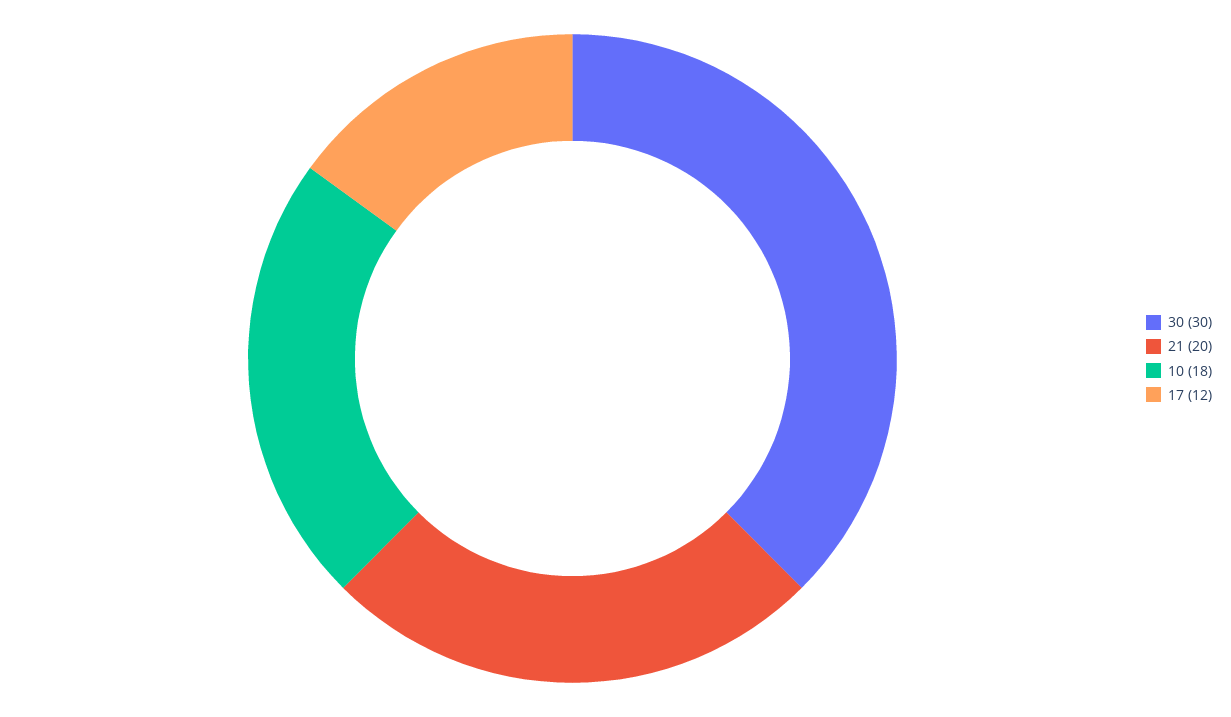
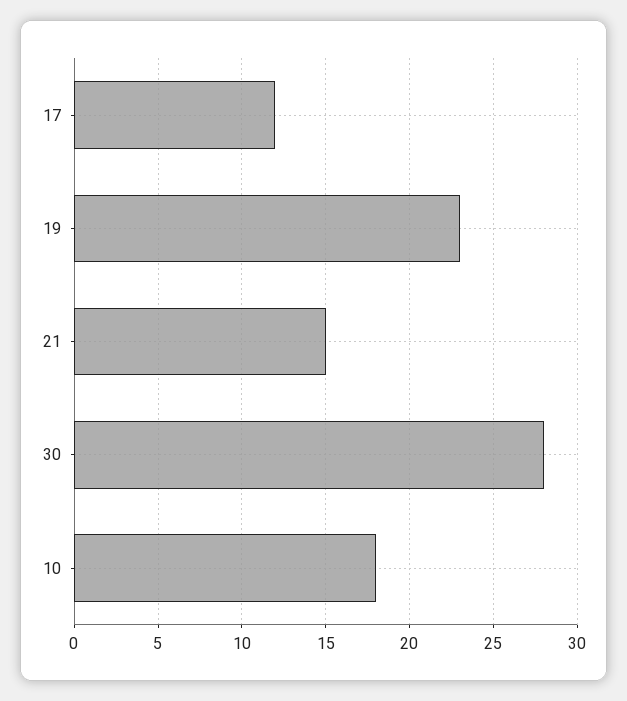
  {
-   "30": 30,
+   "30": 28,
-   "21": 20,
+   "21": 15,
    "10": 18,
-   "17": 12
+   "17": 12,
+   "19": 23
  }

